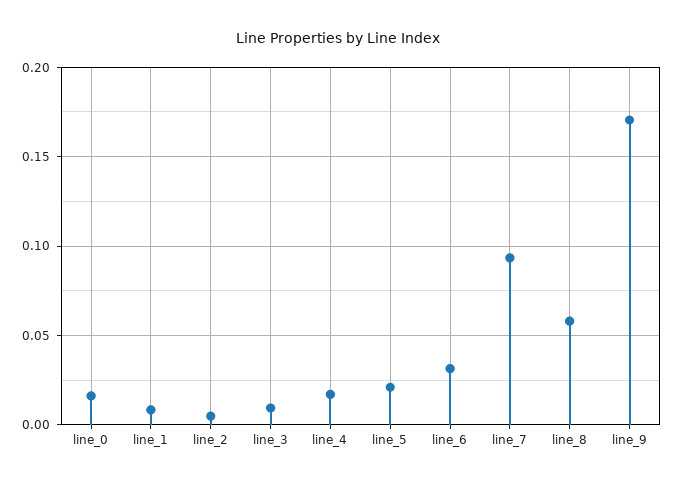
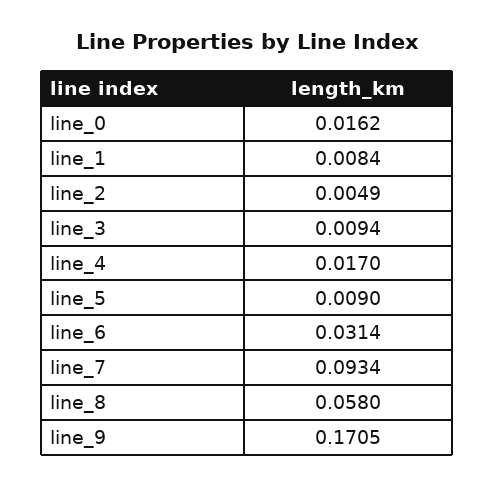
  {
    "line_0": 0.0162,
    "line_1": 0.0084,
    "line_2": 0.0049,
    "line_3": 0.0094,
    "line_4": 0.017,
-   "line_5": 0.02,
+   "line_5": 0.009,
    "line_6": 0.0314,
    "line_7": 0.0934,
    "line_8": 0.058,
    "line_9": 0.1705
  }

